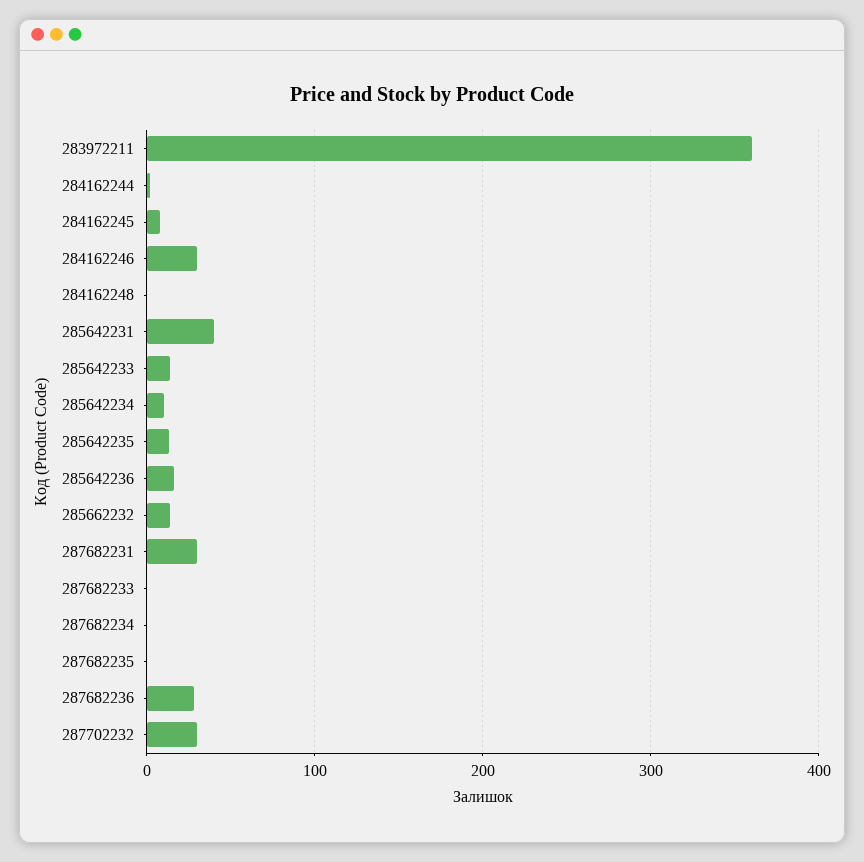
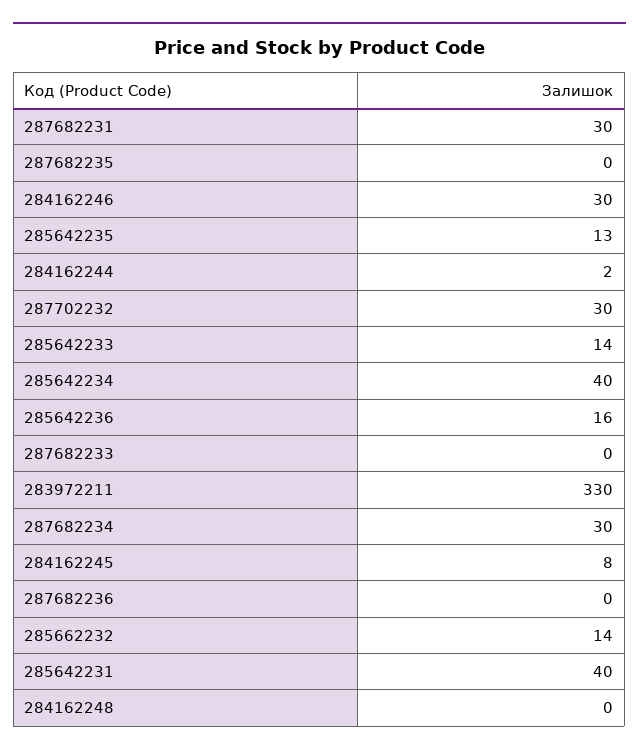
  {
-   "283972211": 360,
+   "283972211": 330,
    "284162244": 2,
    "284162245": 8,
    "284162246": 30,
    "284162248": 0,
    "285642231": 40,
    "285642233": 14,
-   "285642234": 10,
+   "285642234": 40,
    "285642235": 13,
    "285642236": 16,
    "285662232": 14,
    "287682231": 30,
    "287682233": 0,
-   "287682234": 0,
+   "287682234": 30,
    "287682235": 0,
-   "287682236": 30,
+   "287682236": 0,
    "287702232": 30
  }

